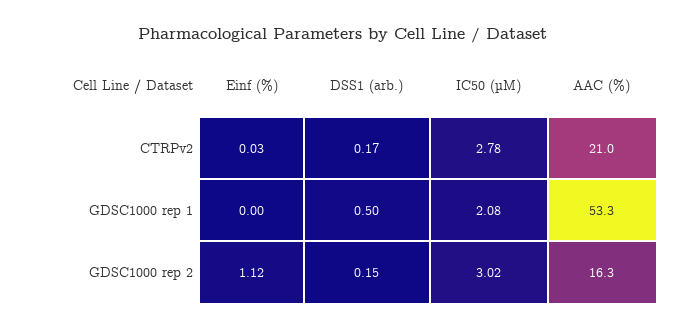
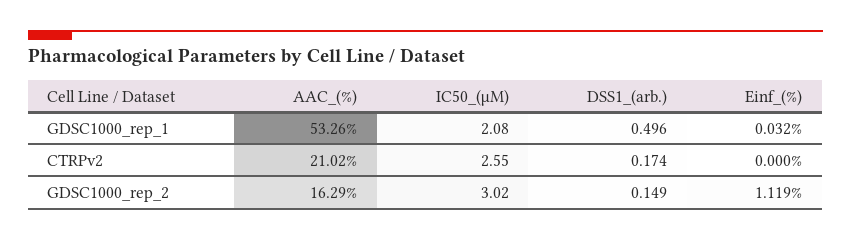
  {
    "Einf (%)": {
-     "CTRPv2": 0.03,
+     "CTRPv2": 0,
-     "GDSC1000 rep 1": 0,
+     "GDSC1000 rep 1": 0.032,
      "GDSC1000 rep 2": 1.119
    },
    "DSS1 (arb.)": {
      "CTRPv2": 0.174,
      "GDSC1000 rep 1": 0.496,
      "GDSC1000 rep 2": 0.149
    },
    "IC50 (µM)": {
-     "CTRPv2": 2.78,
+     "CTRPv2": 2.55,
      "GDSC1000 rep 1": 2.08,
      "GDSC1000 rep 2": 3.02
    },
    "AAC (%)": {
      "CTRPv2": 21.02,
      "GDSC1000 rep 1": 53.26,
      "GDSC1000 rep 2": 16.29
    }
  }

